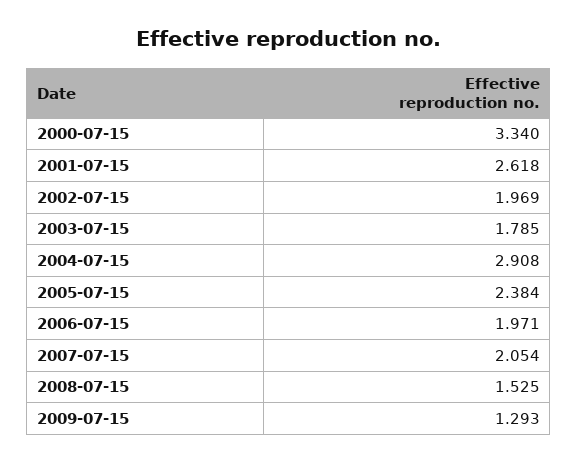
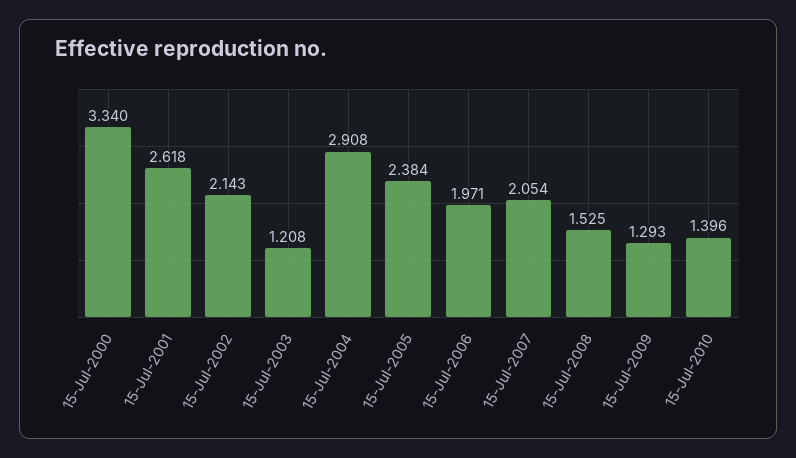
  {
    "2000-07-15": 3.34,
    "2001-07-15": 2.618,
-   "2002-07-15": 1.969,
+   "2002-07-15": 2.143,
-   "2003-07-15": 1.785,
+   "2003-07-15": 1.208,
    "2004-07-15": 2.908,
    "2005-07-15": 2.384,
    "2006-07-15": 1.971,
    "2007-07-15": 2.054,
    "2008-07-15": 1.525,
-   "2009-07-15": 1.293
+   "2009-07-15": 1.293,
+   "15-Jul-2010": 1.396
  }

